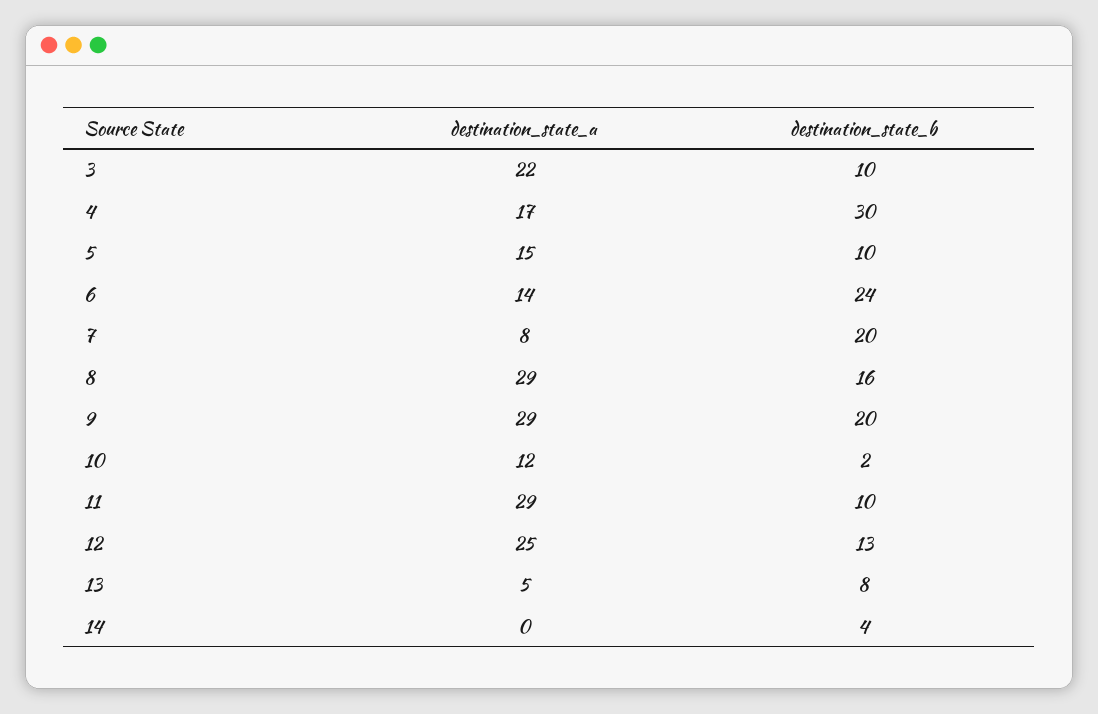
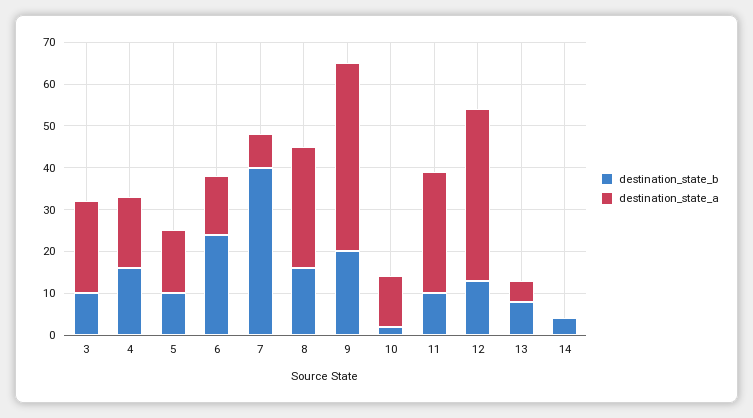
  {
    "destination_state_a": {
      "3": 22,
      "4": 17,
      "5": 15,
      "6": 14,
      "7": 8,
      "8": 29,
-     "9": 29,
+     "9": 45,
      "10": 12,
      "11": 29,
-     "12": 25,
+     "12": 40,
      "13": 5,
      "14": 0
    },
    "destination_state_b": {
      "3": 10,
-     "4": 30,
+     "4": 15,
      "5": 10,
      "6": 24,
-     "7": 20,
+     "7": 40,
      "8": 16,
      "9": 20,
      "10": 2,
      "11": 10,
      "12": 13,
      "13": 8,
      "14": 4
    }
  }

